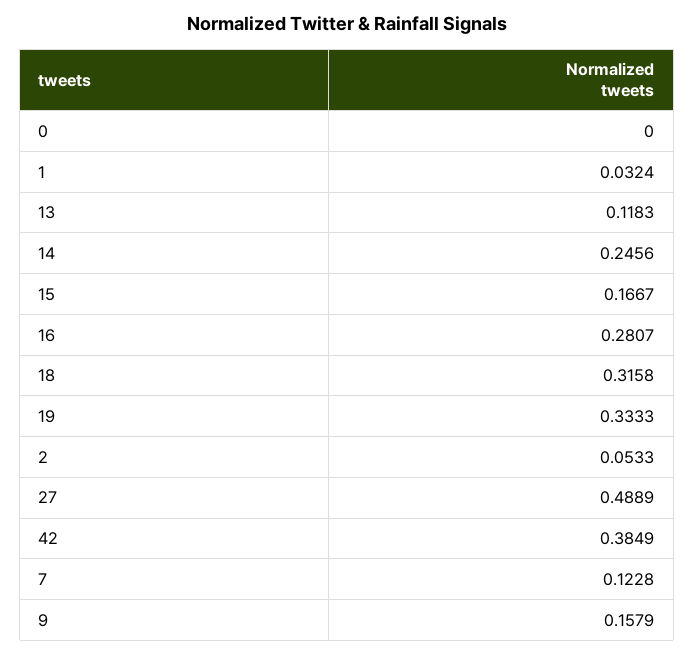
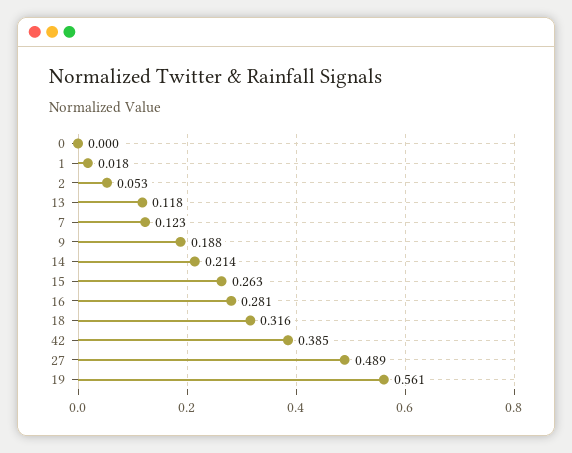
  {
    "0": 0,
-   "1": 0.0324,
+   "1": 0.018,
    "13": 0.1183,
-   "14": 0.2456,
+   "14": 0.214,
-   "15": 0.1667,
+   "15": 0.263,
    "16": 0.2807,
    "18": 0.3158,
-   "19": 0.3333,
+   "19": 0.561,
    "2": 0.0533,
    "27": 0.4889,
    "42": 0.3849,
    "7": 0.1228,
-   "9": 0.1579
+   "9": 0.188
  }

